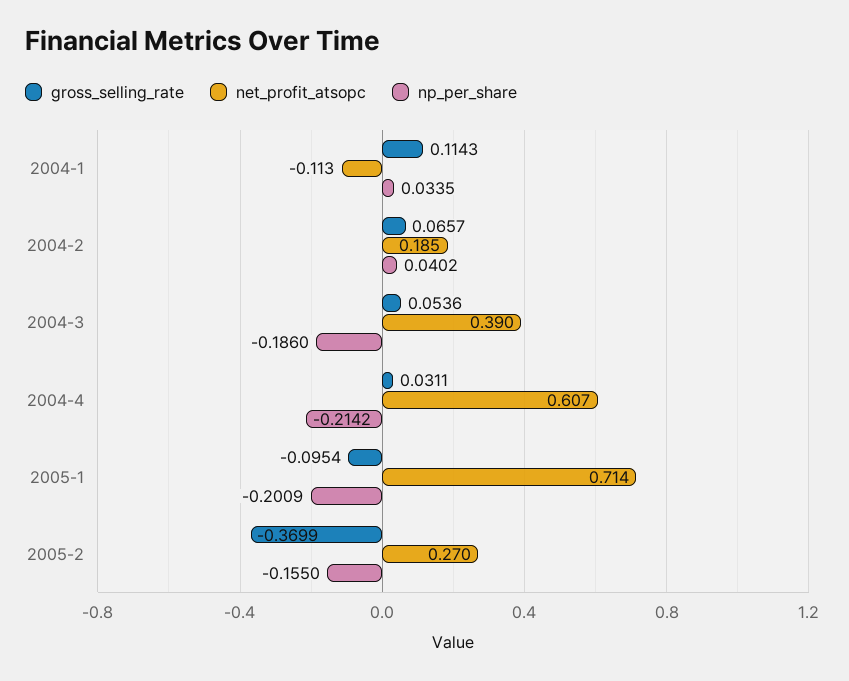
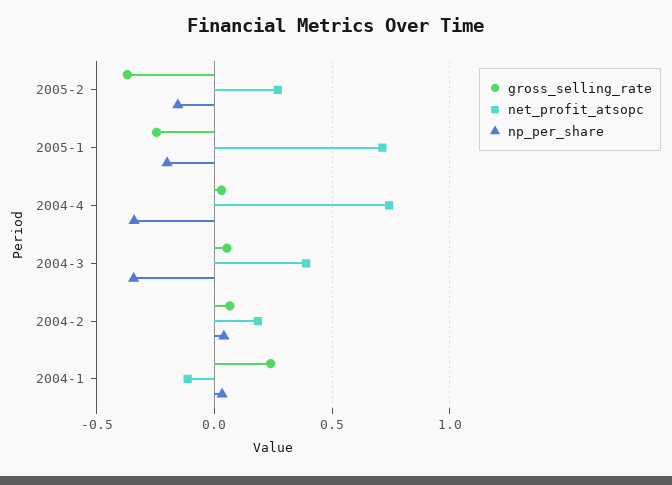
  {
    "gross_selling_rate": {
-     "2004-1": 0.1143,
+     "2004-1": 0.25,
      "2004-2": 0.0657,
      "2004-3": 0.0536,
      "2004-4": 0.0311,
-     "2005-1": -0.0954,
+     "2005-1": -0.25,
      "2005-2": -0.3699
    },
    "net_profit_atsopc": {
      "2004-1": -0.113,
      "2004-2": 0.185,
      "2004-3": 0.39,
-     "2004-4": 0.607,
+     "2004-4": 0.75,
      "2005-1": 0.714,
      "2005-2": 0.27
    },
    "np_per_share": {
      "2004-1": 0.0335,
      "2004-2": 0.0402,
-     "2004-3": -0.186,
+     "2004-3": -0.35,
-     "2004-4": -0.2142,
+     "2004-4": -0.35,
      "2005-1": -0.2009,
      "2005-2": -0.155
    }
  }

